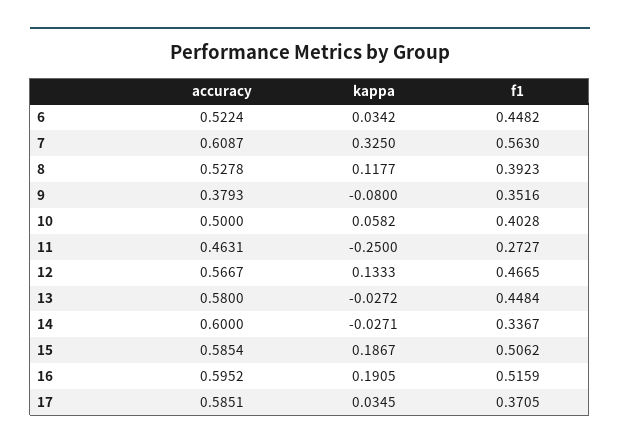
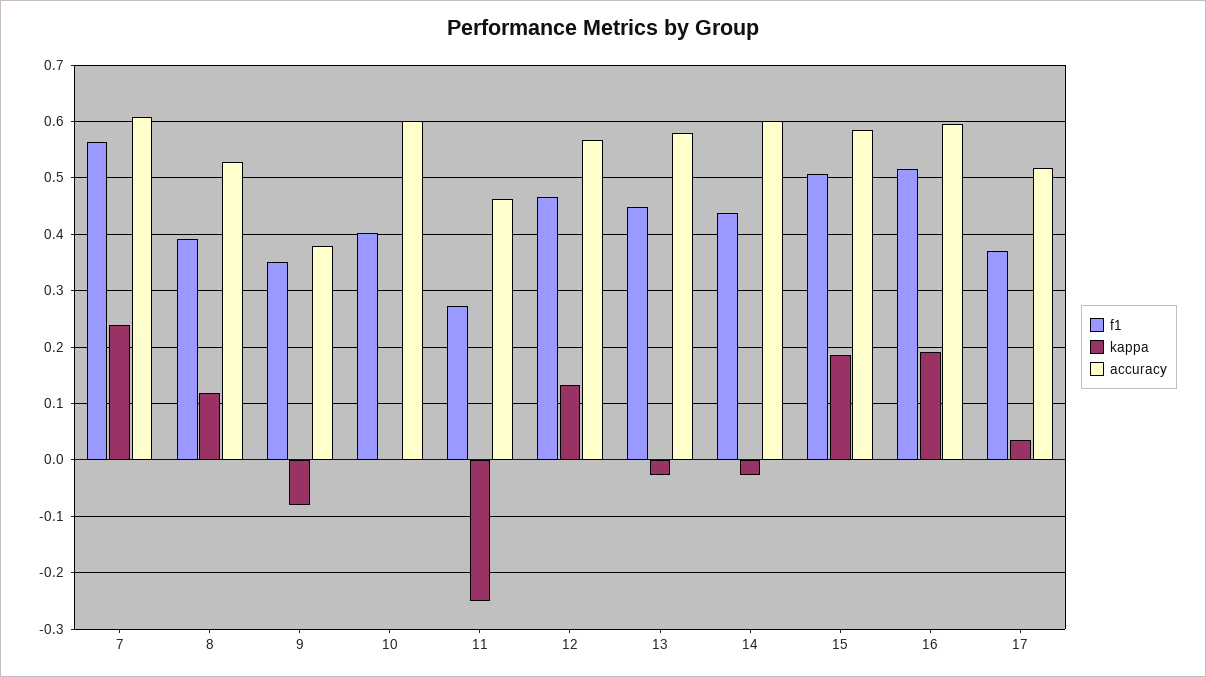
  {
    "accuracy": {
-     "6": 0.5224,
      "7": 0.6087,
      "8": 0.5278,
      "9": 0.3793,
-     "10": 0.5,
+     "10": 0.6,
      "11": 0.4631,
      "12": 0.5667,
      "13": 0.58,
      "14": 0.6,
      "15": 0.5854,
      "16": 0.5952,
-     "17": 0.5851
+     "17": 0.52
    },
    "kappa": {
-     "6": 0.0342,
-     "7": 0.325,
+     "7": 0.24,
      "8": 0.1177,
      "9": -0.08,
-     "10": 0.0582,
+     "10": 0,
      "11": -0.25,
      "12": 0.1333,
      "13": -0.0272,
      "14": -0.0271,
      "15": 0.1867,
      "16": 0.1905,
      "17": 0.0345
    },
    "f1": {
-     "6": 0.4482,
      "7": 0.563,
      "8": 0.3923,
      "9": 0.3516,
      "10": 0.4028,
      "11": 0.2727,
      "12": 0.4665,
      "13": 0.4484,
-     "14": 0.3367,
+     "14": 0.44,
      "15": 0.5062,
      "16": 0.5159,
      "17": 0.3705
    }
  }

